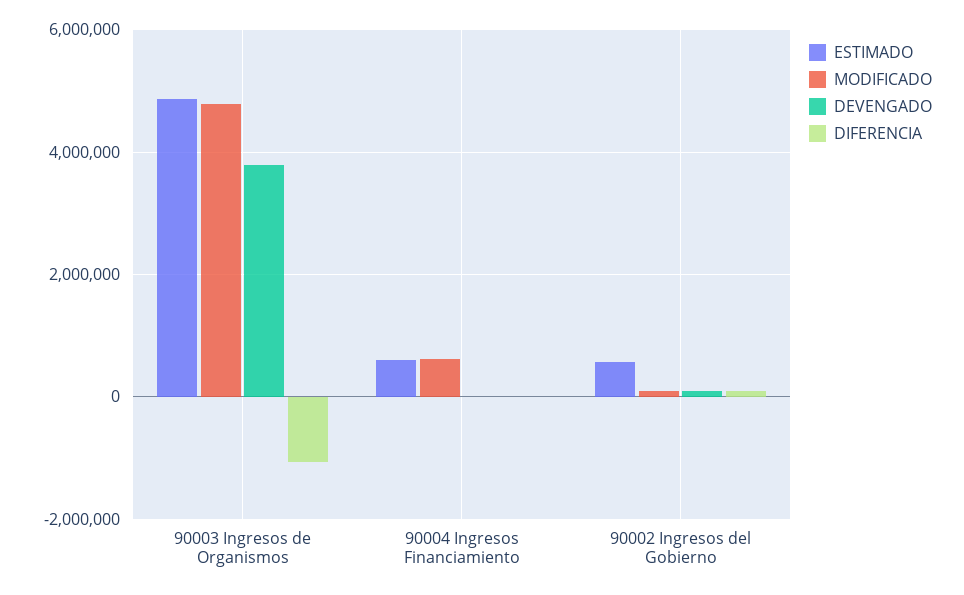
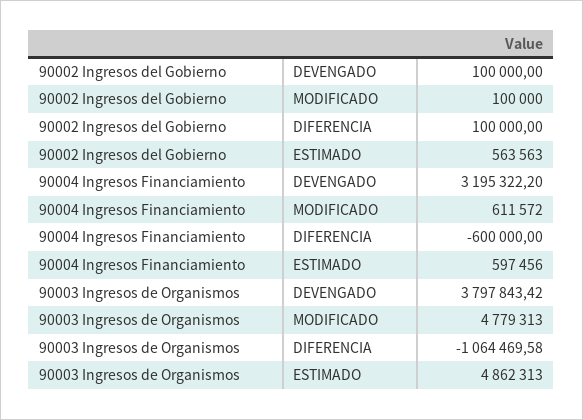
  {
    "ESTIMADO": {
      "90003 Ingresos de Organismos": 4862313,
      "90004 Ingresos Financiamiento": 597456,
      "90002 Ingresos del Gobierno": 563563
    },
    "MODIFICADO": {
      "90003 Ingresos de Organismos": 4779313,
      "90004 Ingresos Financiamiento": 611572,
      "90002 Ingresos del Gobierno": 100000
    },
    "DEVENGADO": {
      "90003 Ingresos de Organismos": 3797843.42,
-     "90004 Ingresos Financiamiento": 0,
+     "90004 Ingresos Financiamiento": 3195322.2,
      "90002 Ingresos del Gobierno": 100000
    },
    "DIFERENCIA": {
      "90003 Ingresos de Organismos": -1064469.58,
-     "90004 Ingresos Financiamiento": 0,
+     "90004 Ingresos Financiamiento": -600000,
      "90002 Ingresos del Gobierno": 100000
    }
  }

